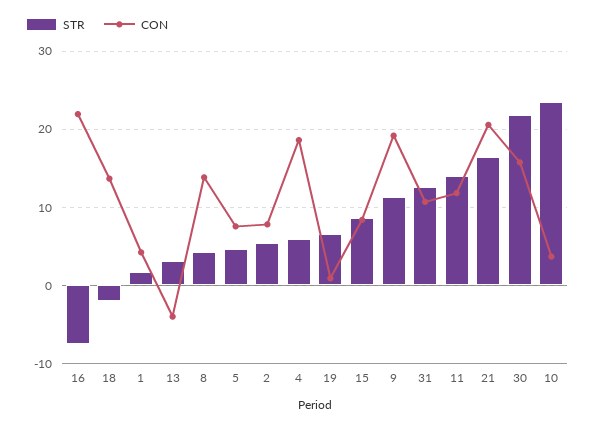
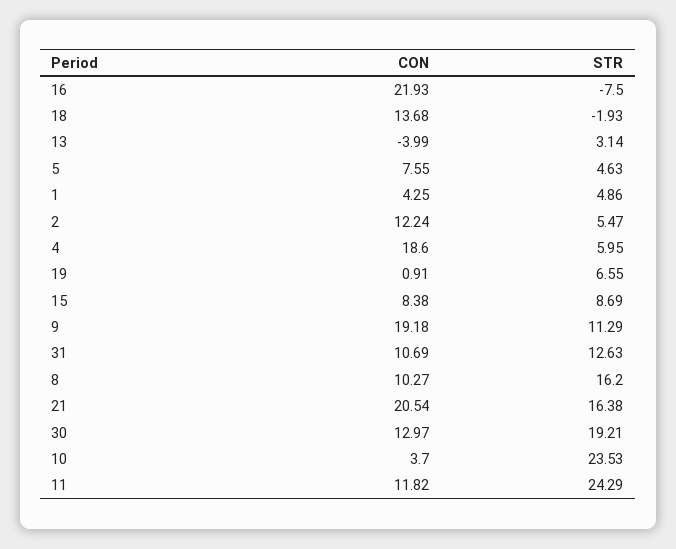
  {
    "STR": {
      "16": -7.5,
      "18": -1.93,
-     "1": 2,
+     "1": 4.86,
      "13": 3.14,
-     "8": 4,
+     "8": 16.2,
      "5": 4.63,
      "2": 5.47,
      "4": 5.95,
      "19": 6.55,
      "15": 8.69,
      "9": 11.29,
      "31": 12.63,
-     "11": 14,
+     "11": 24.29,
      "21": 16.38,
-     "30": 22,
+     "30": 19.21,
      "10": 23.53
    },
    "CON": {
      "16": 21.93,
      "18": 13.68,
      "1": 4.25,
      "13": -3.99,
-     "8": 14,
+     "8": 10.27,
      "5": 7.55,
-     "2": 8,
+     "2": 12.24,
      "4": 18.6,
      "19": 0.91,
      "15": 8.38,
      "9": 19.18,
      "31": 10.69,
      "11": 11.82,
      "21": 20.54,
-     "30": 16,
+     "30": 12.97,
      "10": 3.7
    }
  }

